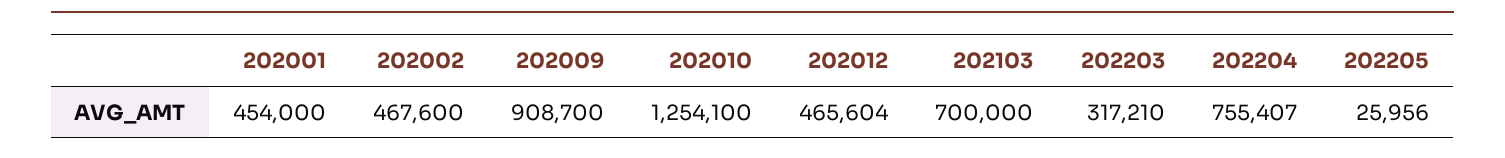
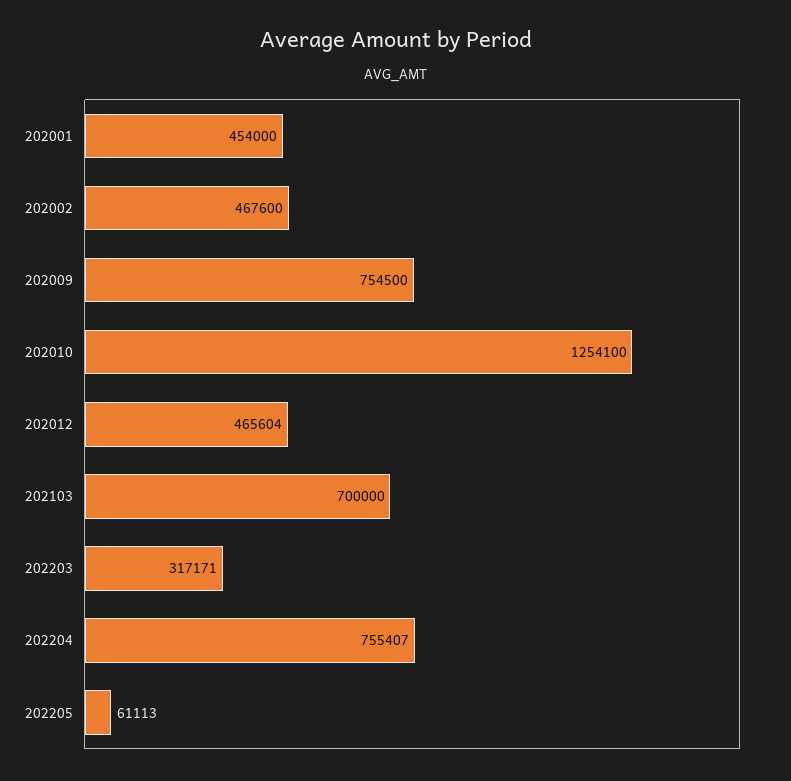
  {
    "202001": 454000,
    "202002": 467600,
-   "202009": 908700,
+   "202009": 754500,
    "202010": 1254100,
    "202012": 465604,
    "202103": 700000,
-   "202203": 317210,
+   "202203": 317171,
    "202204": 755407,
-   "202205": 25956
+   "202205": 61113
  }

